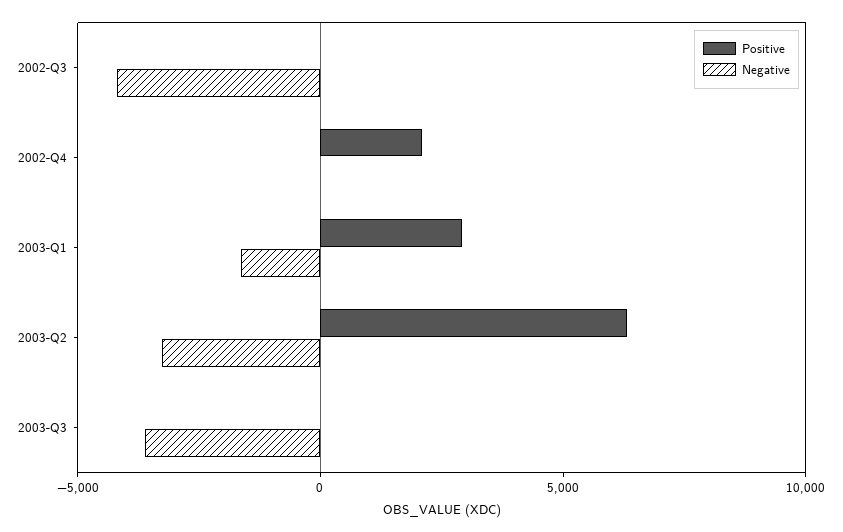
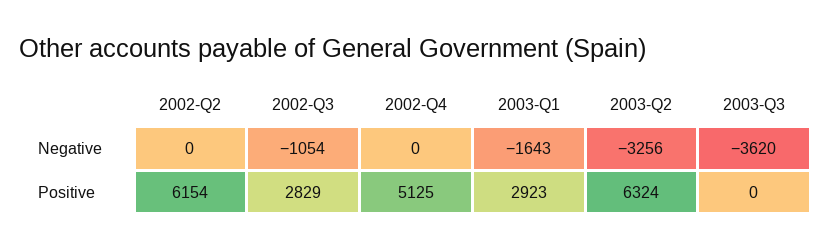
  {
    "Positive": {
-     "2002-Q3": 0,
+     "2002-Q3": 2829,
-     "2002-Q4": 2000,
+     "2002-Q4": 5125,
      "2003-Q1": 2923,
      "2003-Q2": 6324,
-     "2003-Q3": 0
+     "2003-Q3": 0,
+     "2002-Q2": 6154
    },
    "Negative": {
-     "2002-Q3": -4000,
+     "2002-Q3": -1054,
      "2002-Q4": 0,
      "2003-Q1": -1643,
      "2003-Q2": -3256,
-     "2003-Q3": -3620
+     "2003-Q3": -3620,
+     "2002-Q2": 0
    }
  }

